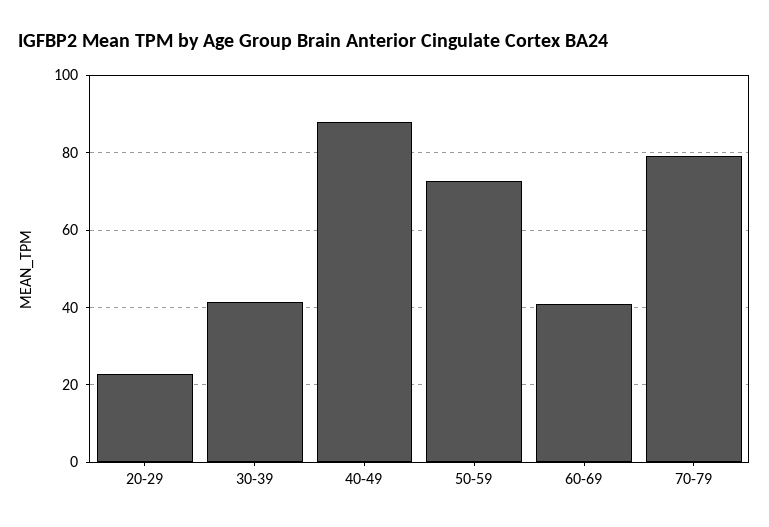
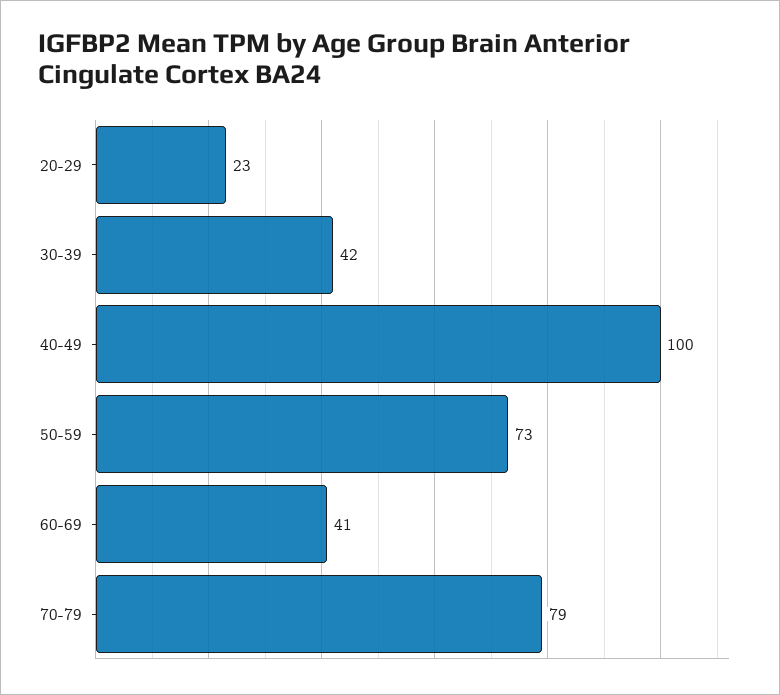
  {
    "20-29": 23,
    "30-39": 42,
-   "40-49": 88,
+   "40-49": 100,
    "50-59": 73,
    "60-69": 41,
    "70-79": 79
  }

